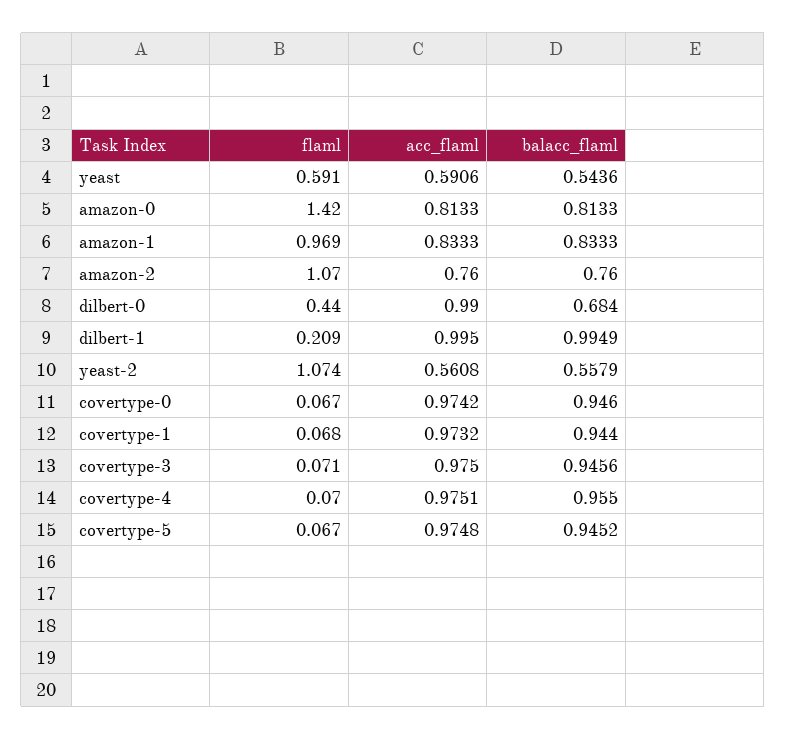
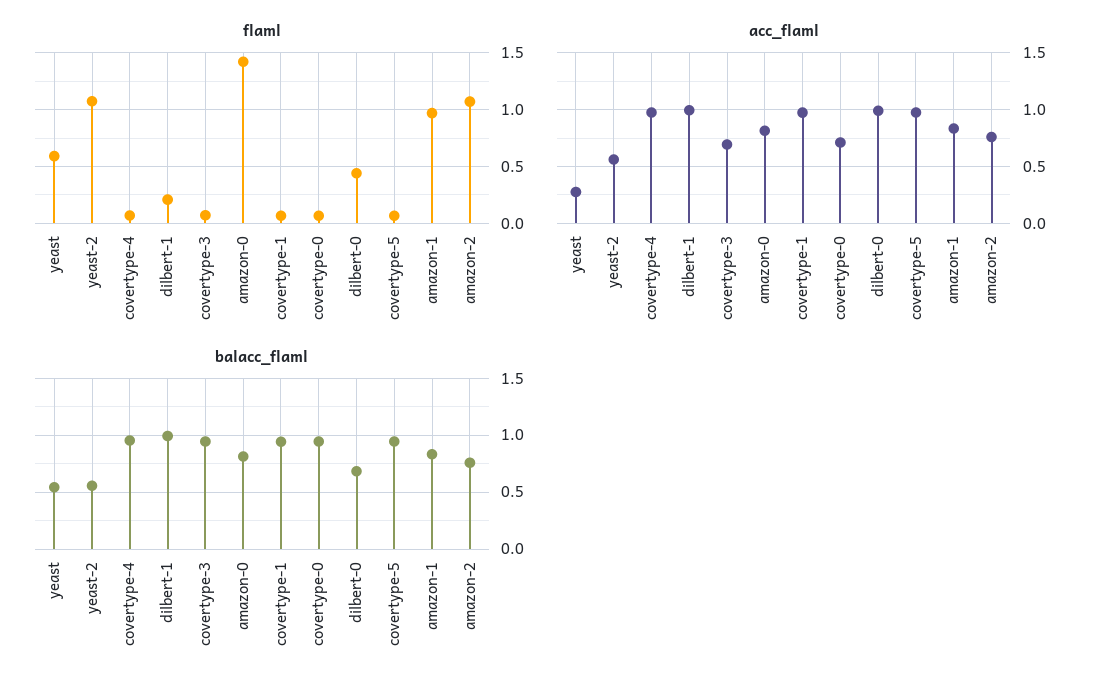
  {
    "flaml": {
      "yeast": 0.591,
      "amazon-0": 1.42,
      "amazon-1": 0.969,
      "amazon-2": 1.07,
      "dilbert-0": 0.44,
      "dilbert-1": 0.209,
      "yeast-2": 1.074,
      "covertype-0": 0.067,
      "covertype-1": 0.068,
      "covertype-3": 0.071,
      "covertype-4": 0.07,
      "covertype-5": 0.067
    },
    "acc_flaml": {
-     "yeast": 0.5906,
+     "yeast": 0.3,
      "amazon-0": 0.8133,
      "amazon-1": 0.8333,
      "amazon-2": 0.76,
      "dilbert-0": 0.99,
      "dilbert-1": 0.995,
      "yeast-2": 0.5608,
-     "covertype-0": 0.9742,
+     "covertype-0": 0.7,
      "covertype-1": 0.9732,
-     "covertype-3": 0.975,
+     "covertype-3": 0.7,
      "covertype-4": 0.9751,
      "covertype-5": 0.9748
    },
    "balacc_flaml": {
      "yeast": 0.5436,
      "amazon-0": 0.8133,
      "amazon-1": 0.8333,
      "amazon-2": 0.76,
      "dilbert-0": 0.684,
      "dilbert-1": 0.9949,
      "yeast-2": 0.5579,
      "covertype-0": 0.946,
      "covertype-1": 0.944,
      "covertype-3": 0.9456,
      "covertype-4": 0.955,
      "covertype-5": 0.9452
    }
  }

